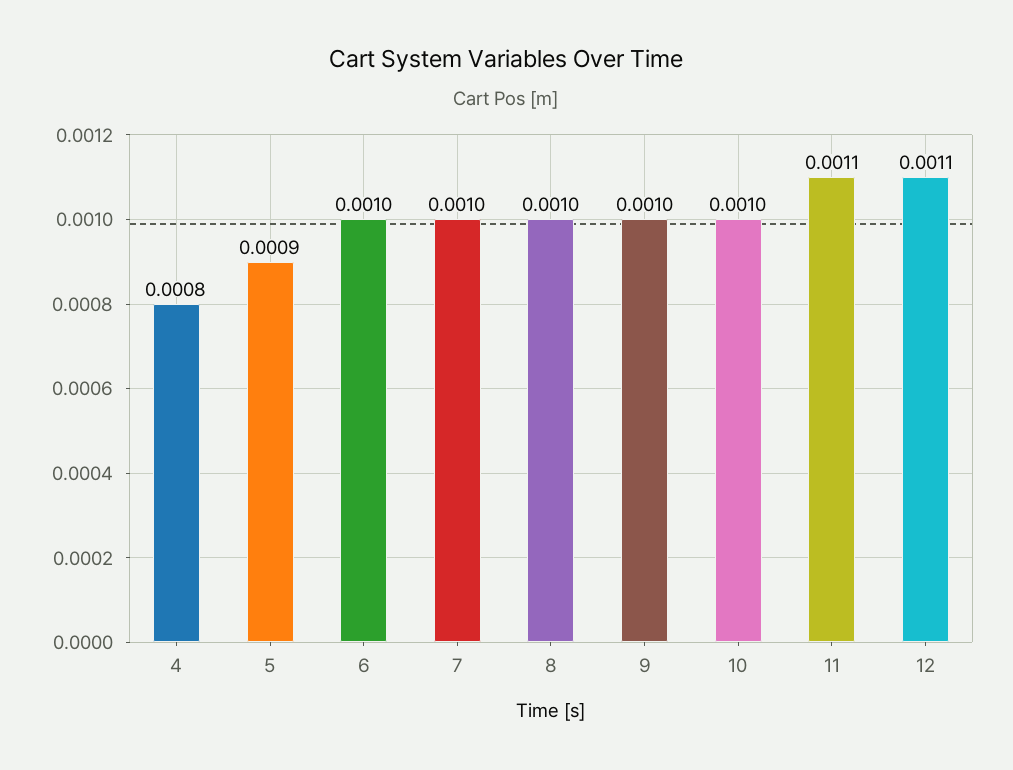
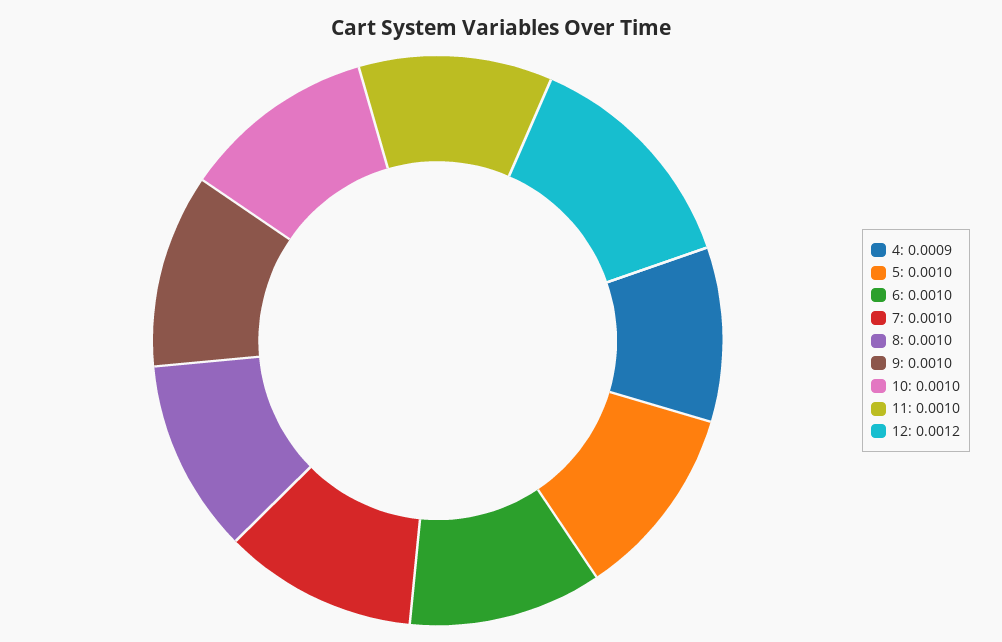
  {
-   "4": 0.0008,
+   "4": 0.0009,
-   "5": 0.0009,
+   "5": 0.001,
    "6": 0.001,
    "7": 0.001,
    "8": 0.001,
    "9": 0.001,
    "10": 0.001,
-   "11": 0.0011,
+   "11": 0.001,
-   "12": 0.0011
+   "12": 0.0012
  }

